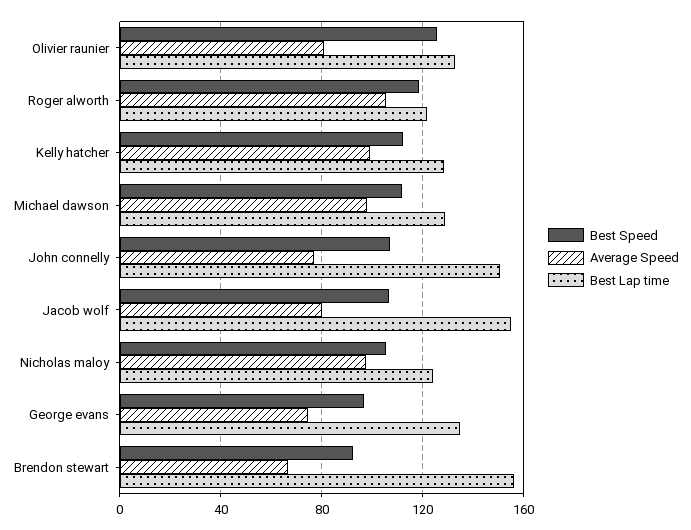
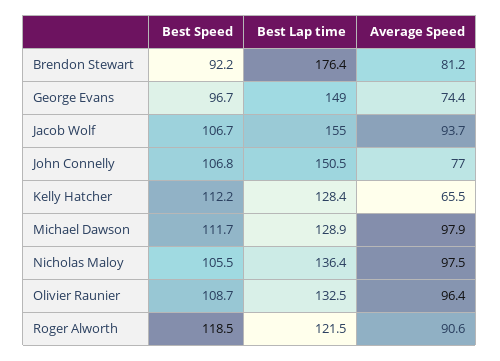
  {
    "Best Speed": {
-     "Olivier raunier": 125,
+     "Olivier raunier": 108.7,
      "Roger alworth": 118.5,
      "Kelly hatcher": 112.2,
      "Michael dawson": 111.7,
      "John connelly": 106.8,
      "Jacob wolf": 106.7,
      "Nicholas maloy": 105.5,
      "George evans": 96.7,
      "Brendon stewart": 92.2
    },
    "Average Speed": {
-     "Olivier raunier": 80,
+     "Olivier raunier": 96.4,
-     "Roger alworth": 105,
+     "Roger alworth": 90.6,
-     "Kelly hatcher": 100,
+     "Kelly hatcher": 65.5,
      "Michael dawson": 97.9,
      "John connelly": 77,
-     "Jacob wolf": 80,
+     "Jacob wolf": 93.7,
      "Nicholas maloy": 97.5,
      "George evans": 74.4,
-     "Brendon stewart": 65
+     "Brendon stewart": 81.2
    },
    "Best Lap time": {
      "Olivier raunier": 132.5,
      "Roger alworth": 121.5,
      "Kelly hatcher": 128.4,
      "Michael dawson": 128.9,
      "John connelly": 150.5,
      "Jacob wolf": 155,
-     "Nicholas maloy": 125,
+     "Nicholas maloy": 136.4,
-     "George evans": 135,
+     "George evans": 149,
-     "Brendon stewart": 155
+     "Brendon stewart": 176.4
    }
  }

